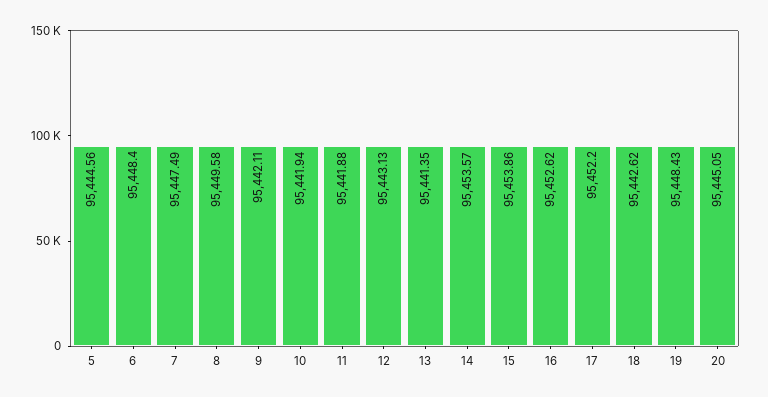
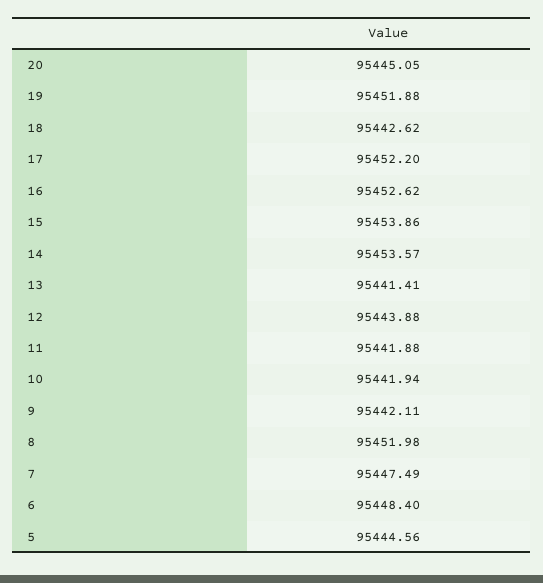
  {
    "5": 95444.56,
    "6": 95448.4,
    "7": 95447.49,
-   "8": 95449.58,
+   "8": 95451.98,
    "9": 95442.11,
    "10": 95441.94,
    "11": 95441.88,
-   "12": 95443.13,
+   "12": 95443.88,
-   "13": 95441.35,
+   "13": 95441.41,
    "14": 95453.57,
    "15": 95453.86,
    "16": 95452.62,
    "17": 95452.2,
    "18": 95442.62,
-   "19": 95448.43,
+   "19": 95451.88,
    "20": 95445.05
  }

